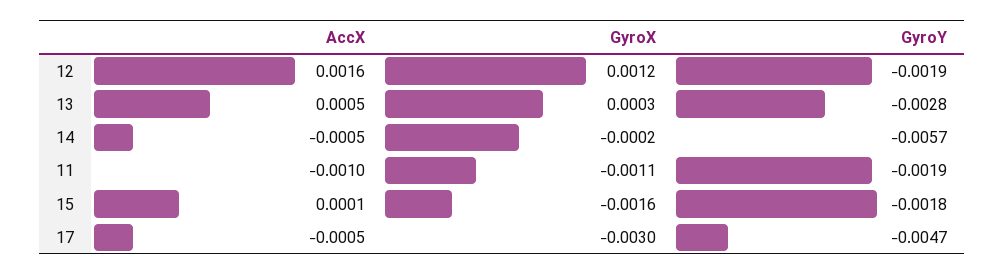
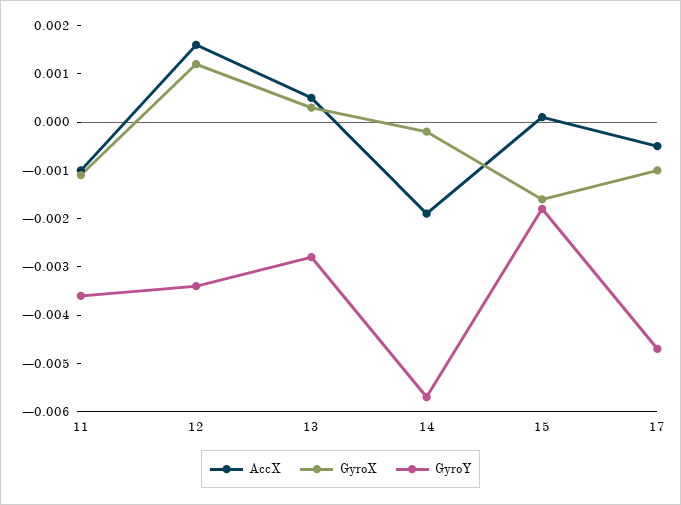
  {
    "AccX": {
      "12": 0.0016,
      "13": 0.0005,
-     "14": -0.0005,
+     "14": -0.002,
      "11": -0.001,
      "15": 0.0001,
      "17": -0.0005
    },
    "GyroX": {
      "12": 0.0012,
      "13": 0.0003,
      "14": -0.0002,
      "11": -0.0011,
      "15": -0.0016,
-     "17": -0.003
+     "17": -0.001
    },
    "GyroY": {
-     "12": -0.0019,
+     "12": -0.0035,
      "13": -0.0028,
      "14": -0.0057,
-     "11": -0.0019,
+     "11": -0.0035,
      "15": -0.0018,
      "17": -0.0047
    }
  }

